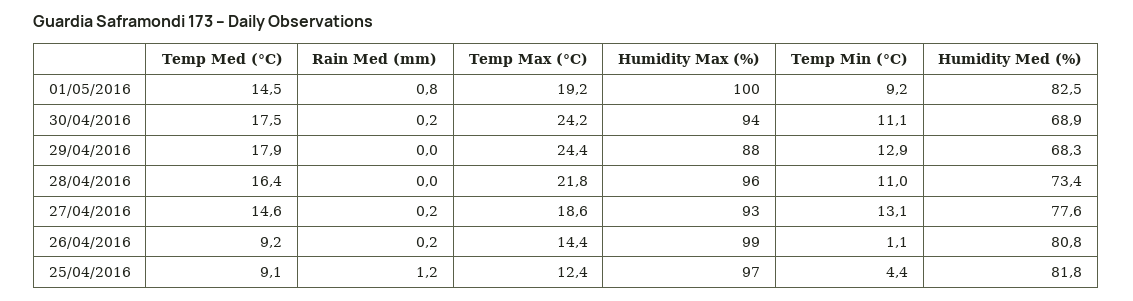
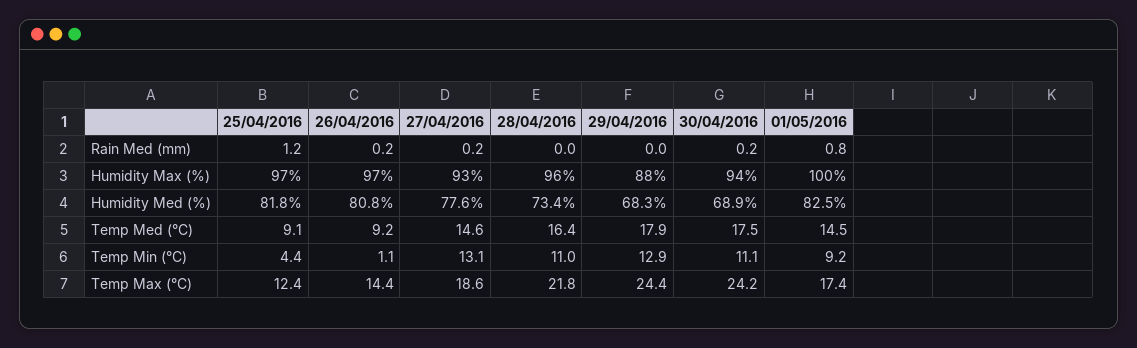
  {
    "Temp Med (°C)": {
      "01/05/2016": 14.5,
      "30/04/2016": 17.5,
      "29/04/2016": 17.9,
      "28/04/2016": 16.4,
      "27/04/2016": 14.6,
      "26/04/2016": 9.2,
      "25/04/2016": 9.1
    },
    "Rain Med (mm)": {
      "01/05/2016": 0.8,
      "30/04/2016": 0.2,
      "29/04/2016": 0,
      "28/04/2016": 0,
      "27/04/2016": 0.2,
      "26/04/2016": 0.2,
      "25/04/2016": 1.2
    },
    "Temp Max (°C)": {
-     "01/05/2016": 19.2,
+     "01/05/2016": 17.4,
      "30/04/2016": 24.2,
      "29/04/2016": 24.4,
      "28/04/2016": 21.8,
      "27/04/2016": 18.6,
      "26/04/2016": 14.4,
      "25/04/2016": 12.4
    },
    "Humidity Max (%)": {
      "01/05/2016": 100,
      "30/04/2016": 94,
      "29/04/2016": 88,
      "28/04/2016": 96,
      "27/04/2016": 93,
-     "26/04/2016": 99,
+     "26/04/2016": 97,
      "25/04/2016": 97
    },
    "Temp Min (°C)": {
      "01/05/2016": 9.2,
      "30/04/2016": 11.1,
      "29/04/2016": 12.9,
      "28/04/2016": 11,
      "27/04/2016": 13.1,
      "26/04/2016": 1.1,
      "25/04/2016": 4.4
    },
    "Humidity Med (%)": {
      "01/05/2016": 82.5,
      "30/04/2016": 68.9,
      "29/04/2016": 68.3,
      "28/04/2016": 73.4,
      "27/04/2016": 77.6,
      "26/04/2016": 80.8,
      "25/04/2016": 81.8
    }
  }

